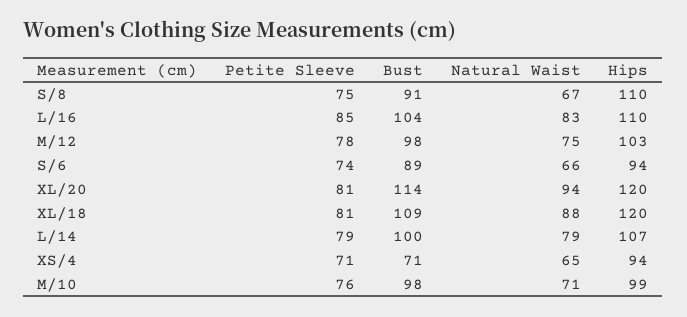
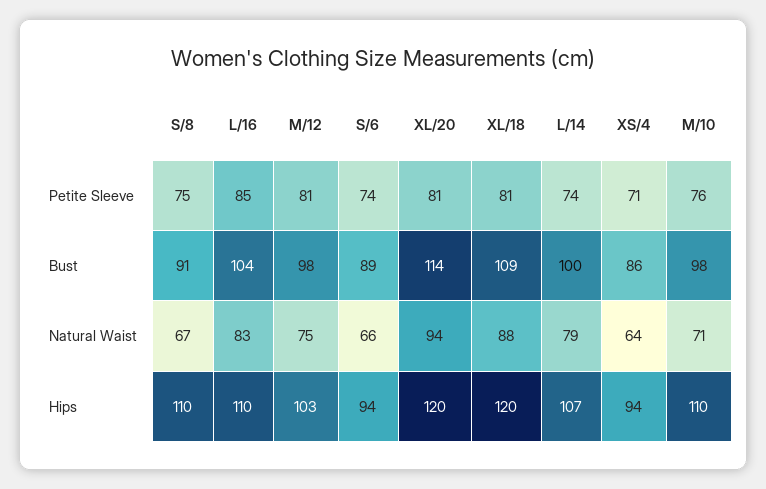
  {
    "Petite Sleeve": {
      "S/8": 75,
      "L/16": 85,
-     "M/12": 78,
+     "M/12": 81,
      "S/6": 74,
      "XL/20": 81,
      "XL/18": 81,
-     "L/14": 79,
+     "L/14": 74,
      "XS/4": 71,
      "M/10": 76
    },
    "Bust": {
      "S/8": 91,
      "L/16": 104,
      "M/12": 98,
      "S/6": 89,
      "XL/20": 114,
      "XL/18": 109,
      "L/14": 100,
-     "XS/4": 71,
+     "XS/4": 86,
      "M/10": 98
    },
    "Natural Waist": {
      "S/8": 67,
      "L/16": 83,
      "M/12": 75,
      "S/6": 66,
      "XL/20": 94,
      "XL/18": 88,
      "L/14": 79,
-     "XS/4": 65,
+     "XS/4": 64,
      "M/10": 71
    },
    "Hips": {
      "S/8": 110,
      "L/16": 110,
      "M/12": 103,
      "S/6": 94,
      "XL/20": 120,
      "XL/18": 120,
      "L/14": 107,
      "XS/4": 94,
-     "M/10": 99
+     "M/10": 110
    }
  }

